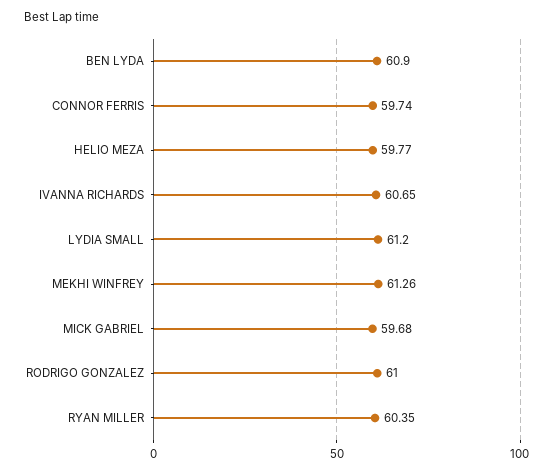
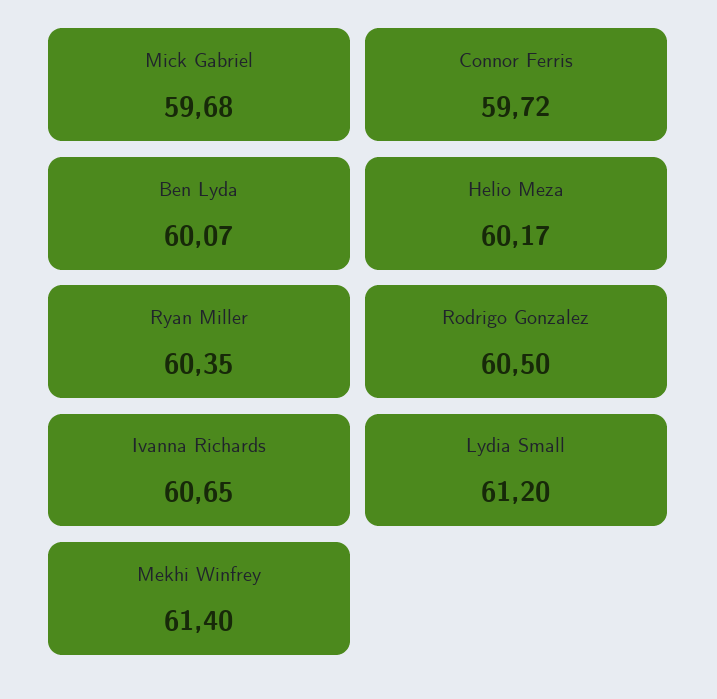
  {
-   "BEN LYDA": 60.9,
+   "BEN LYDA": 60.07,
-   "CONNOR FERRIS": 59.74,
+   "CONNOR FERRIS": 59.72,
-   "HELIO MEZA": 59.77,
+   "HELIO MEZA": 60.17,
    "IVANNA RICHARDS": 60.65,
    "LYDIA SMALL": 61.2,
-   "MEKHI WINFREY": 61.26,
+   "MEKHI WINFREY": 61.4,
    "MICK GABRIEL": 59.68,
-   "RODRIGO GONZALEZ": 61,
+   "RODRIGO GONZALEZ": 60.5,
    "RYAN MILLER": 60.35
  }

